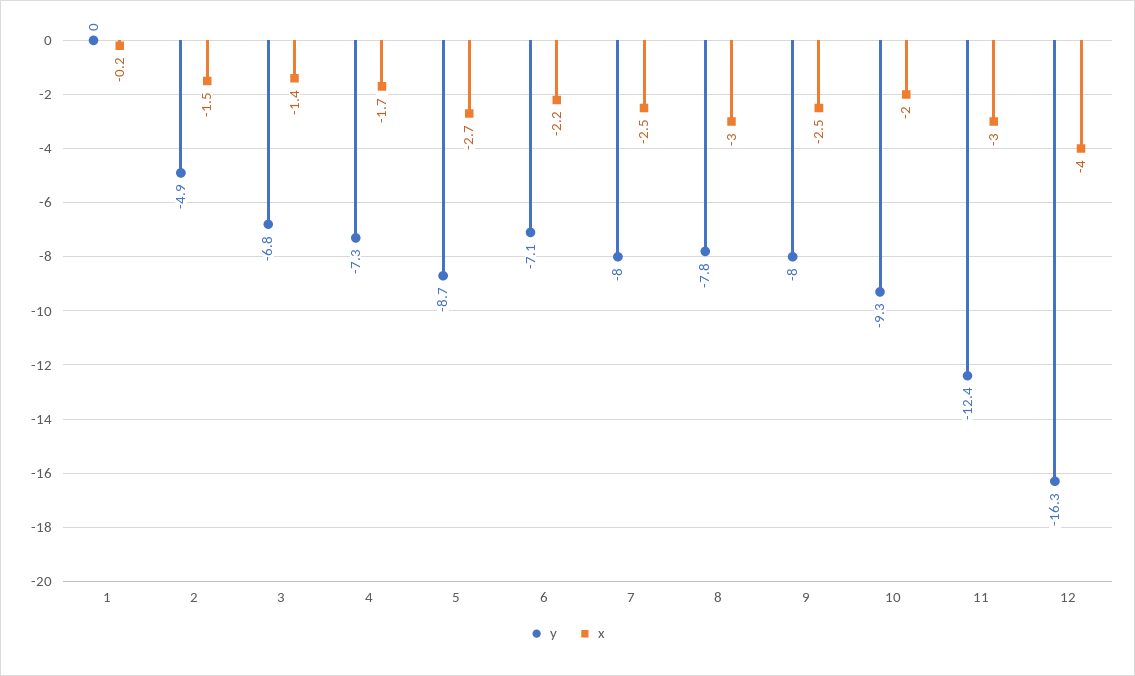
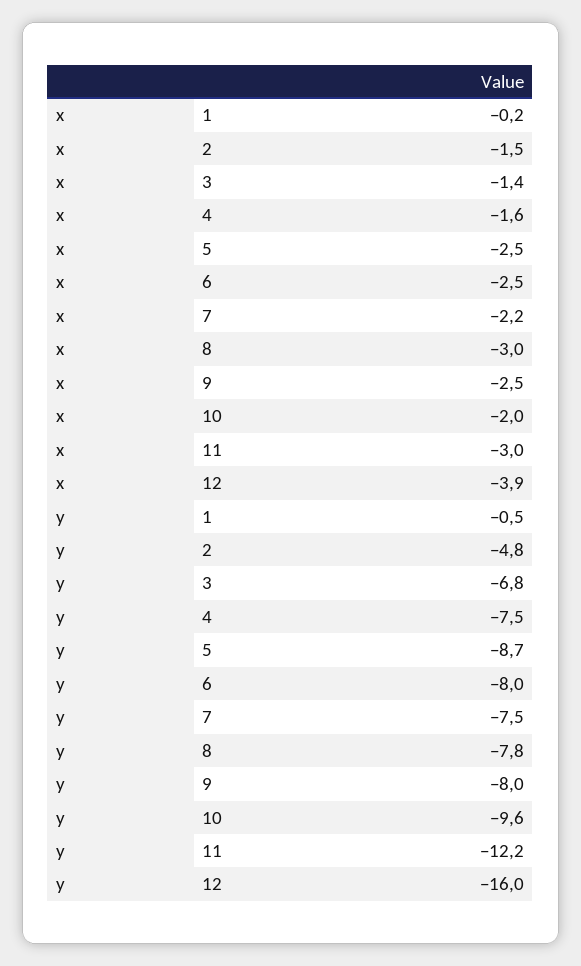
  {
    "y": {
-     "1": 0,
+     "1": -0.5,
-     "2": -4.9,
+     "2": -4.8,
      "3": -6.8,
-     "4": -7.3,
+     "4": -7.5,
      "5": -8.7,
-     "6": -7.1,
+     "6": -8,
-     "7": -8,
+     "7": -7.5,
      "8": -7.8,
      "9": -8,
-     "10": -9.3,
+     "10": -9.6,
-     "11": -12.4,
+     "11": -12.2,
-     "12": -16.3
+     "12": -16
    },
    "x": {
      "1": -0.2,
      "2": -1.5,
      "3": -1.4,
-     "4": -1.7,
+     "4": -1.6,
-     "5": -2.7,
+     "5": -2.5,
-     "6": -2.2,
+     "6": -2.5,
-     "7": -2.5,
+     "7": -2.2,
      "8": -3,
      "9": -2.5,
      "10": -2,
      "11": -3,
-     "12": -4
+     "12": -3.9
    }
  }

